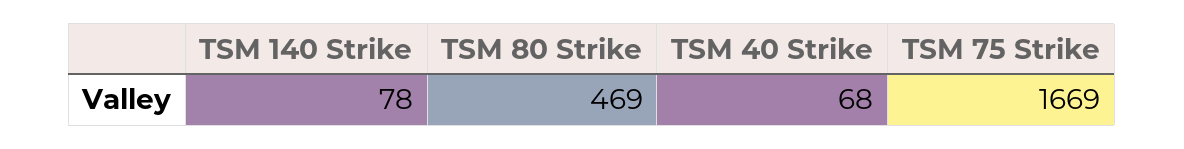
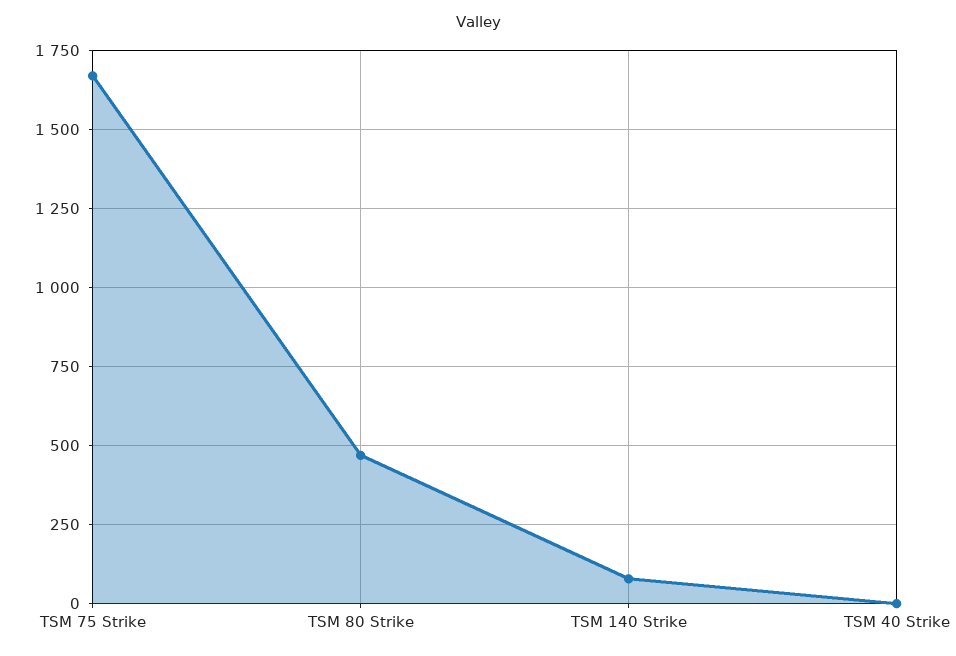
  {
    "TSM 140 Strike": 78,
    "TSM 80 Strike": 469,
-   "TSM 40 Strike": 68,
+   "TSM 40 Strike": 0,
    "TSM 75 Strike": 1669
  }

